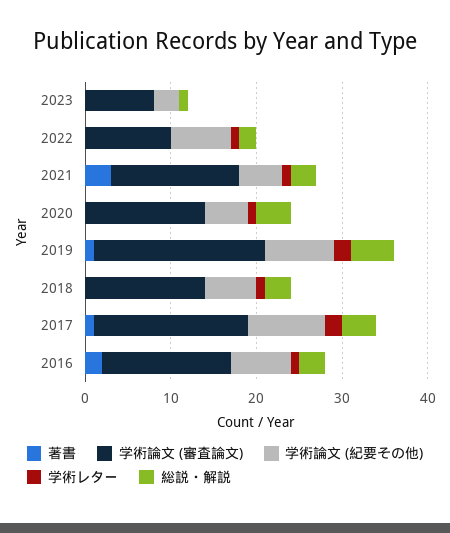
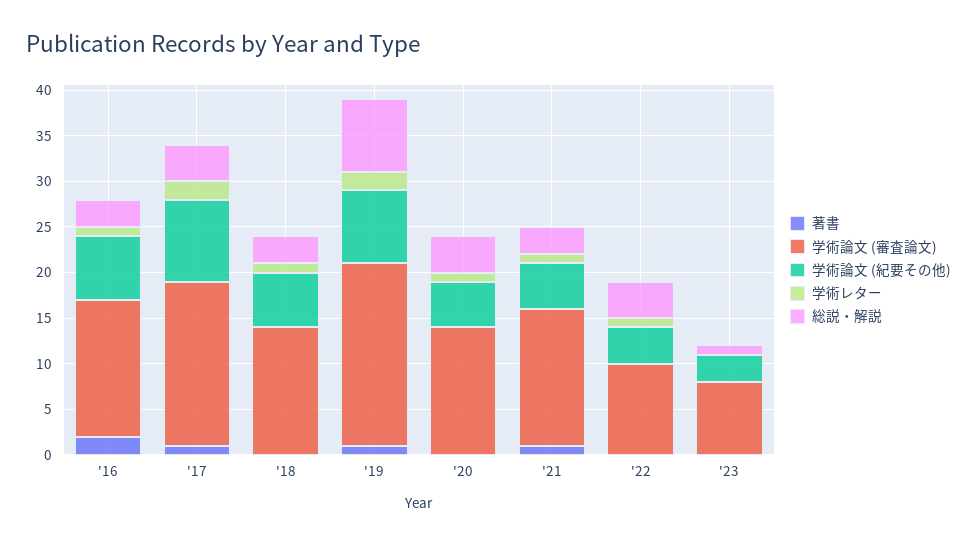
  {
    "著書": {
      "2023": 0,
      "2022": 0,
-     "2021": 3,
+     "2021": 1,
      "2020": 0,
      "2019": 1,
      "2018": 0,
      "2017": 1,
      "2016": 2
    },
    "学術論文 (審査論文)": {
      "2023": 8,
      "2022": 10,
      "2021": 15,
      "2020": 14,
      "2019": 20,
      "2018": 14,
      "2017": 18,
      "2016": 15
    },
    "学術論文 (紀要その他)": {
      "2023": 3,
-     "2022": 7,
+     "2022": 4,
      "2021": 5,
      "2020": 5,
      "2019": 8,
      "2018": 6,
      "2017": 9,
      "2016": 7
    },
    "学術レター": {
      "2023": 0,
      "2022": 1,
      "2021": 1,
      "2020": 1,
      "2019": 2,
      "2018": 1,
      "2017": 2,
      "2016": 1
    },
    "総説・解説": {
      "2023": 1,
-     "2022": 2,
+     "2022": 4,
      "2021": 3,
      "2020": 4,
-     "2019": 5,
+     "2019": 8,
      "2018": 3,
      "2017": 4,
      "2016": 3
    }
  }

